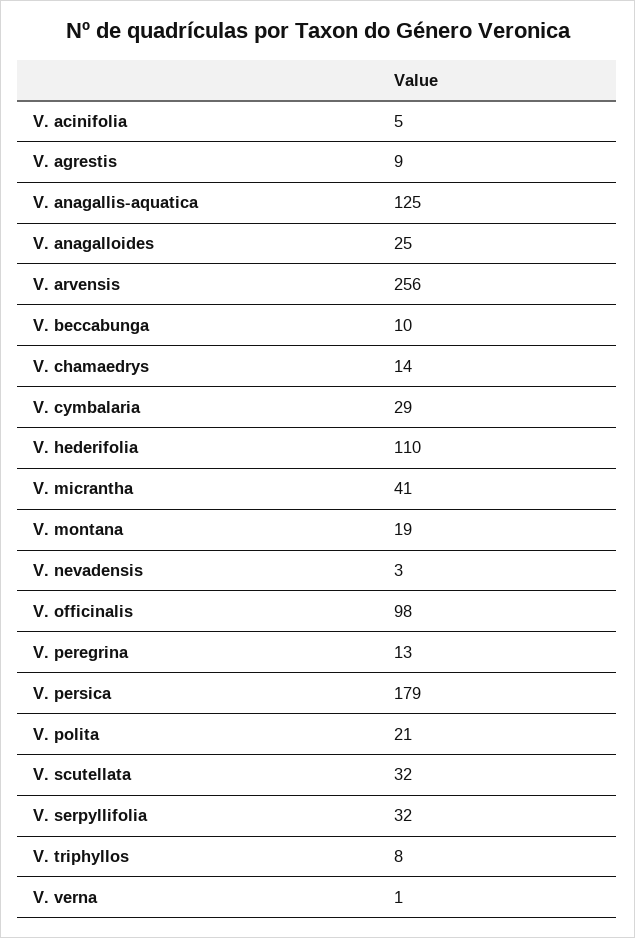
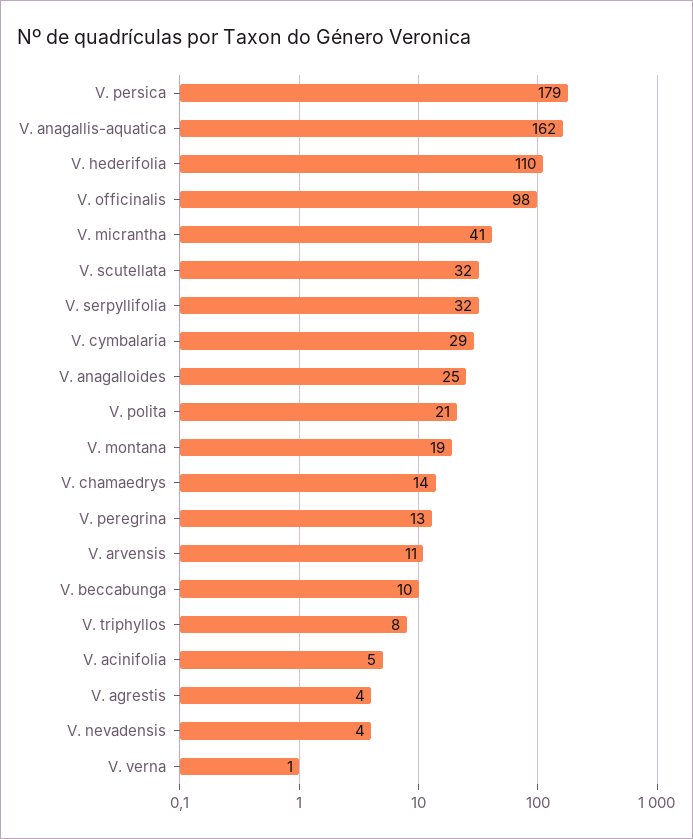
  {
    "V. acinifolia": 5,
-   "V. agrestis": 9,
+   "V. agrestis": 4,
-   "V. anagallis-aquatica": 125,
+   "V. anagallis-aquatica": 162,
    "V. anagalloides": 25,
-   "V. arvensis": 256,
+   "V. arvensis": 11,
    "V. beccabunga": 10,
    "V. chamaedrys": 14,
    "V. cymbalaria": 29,
    "V. hederifolia": 110,
    "V. micrantha": 41,
    "V. montana": 19,
-   "V. nevadensis": 3,
+   "V. nevadensis": 4,
    "V. officinalis": 98,
    "V. peregrina": 13,
    "V. persica": 179,
    "V. polita": 21,
    "V. scutellata": 32,
    "V. serpyllifolia": 32,
    "V. triphyllos": 8,
    "V. verna": 1
  }

